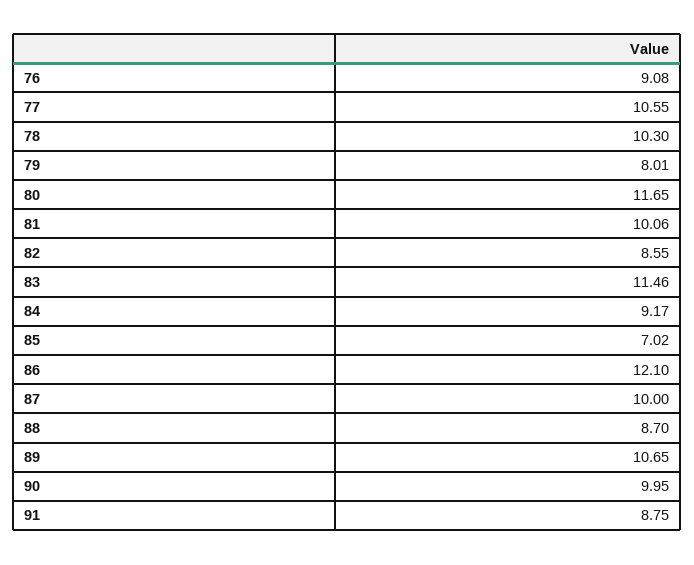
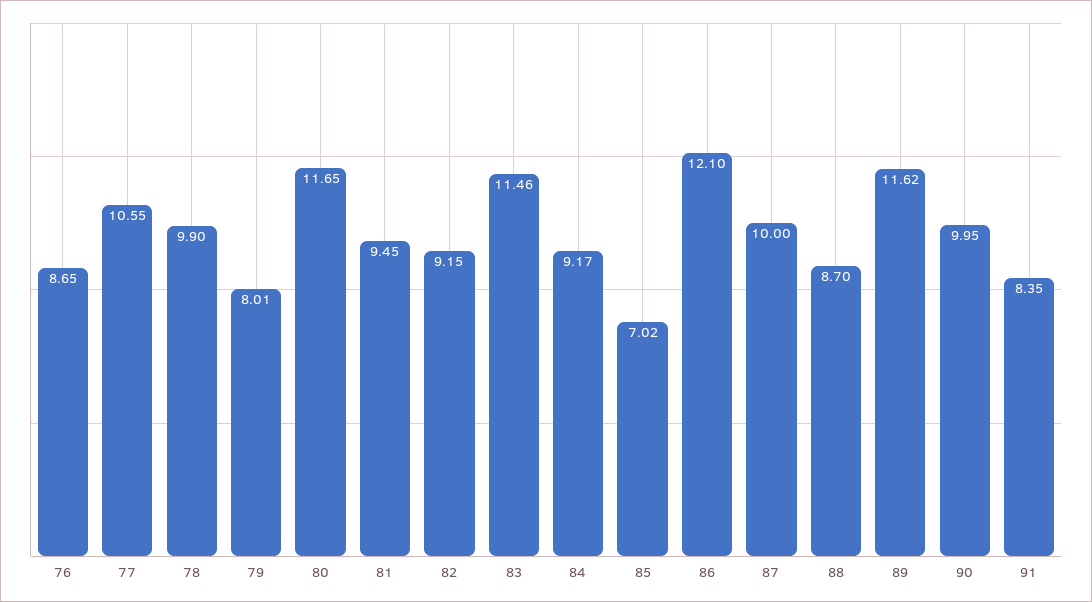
  {
-   "76": 9.08,
+   "76": 8.65,
    "77": 10.55,
-   "78": 10.3,
+   "78": 9.9,
    "79": 8.01,
    "80": 11.65,
-   "81": 10.06,
+   "81": 9.45,
-   "82": 8.55,
+   "82": 9.15,
    "83": 11.46,
    "84": 9.17,
    "85": 7.02,
    "86": 12.1,
    "87": 10,
    "88": 8.7,
-   "89": 10.65,
+   "89": 11.62,
    "90": 9.95,
-   "91": 8.75
+   "91": 8.35
  }

